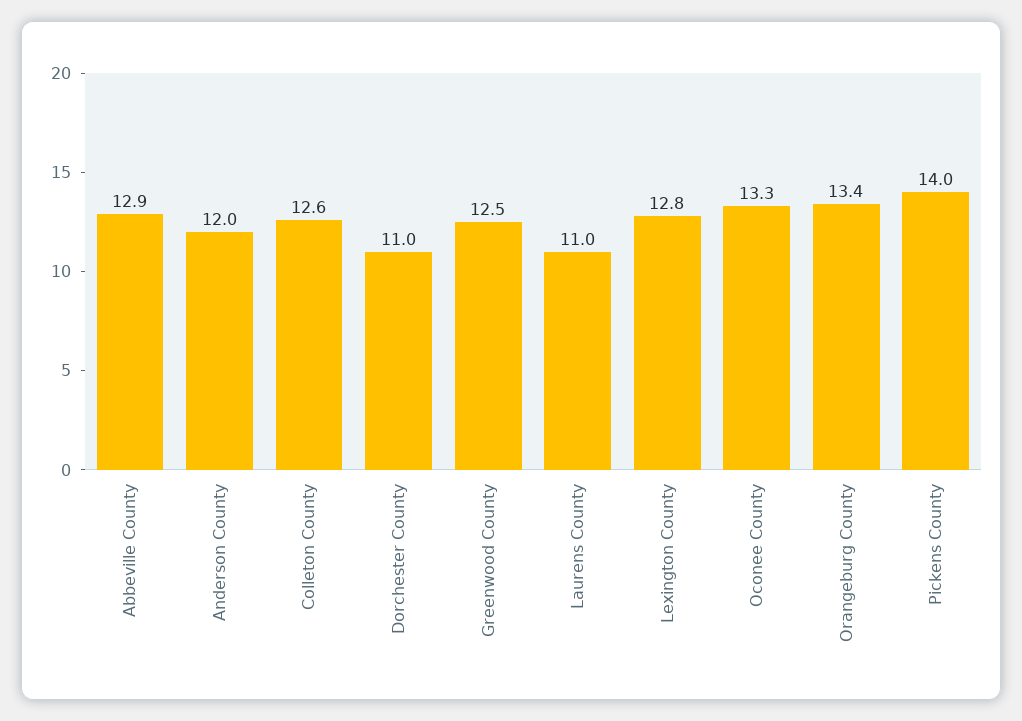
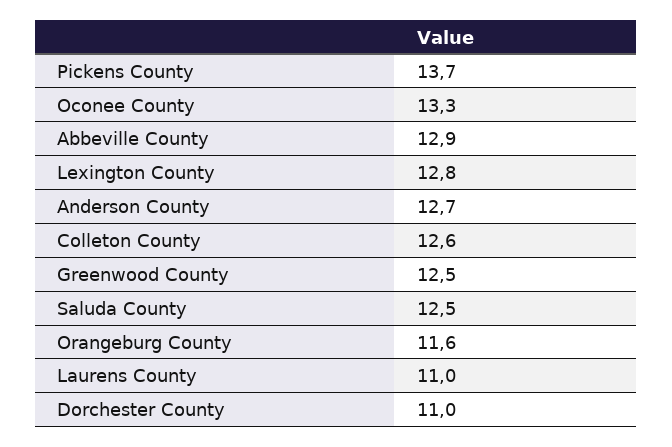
  {
    "Abbeville County": 12.9,
-   "Anderson County": 12,
+   "Anderson County": 12.7,
    "Colleton County": 12.6,
    "Dorchester County": 11,
    "Greenwood County": 12.5,
    "Laurens County": 11,
    "Lexington County": 12.8,
    "Oconee County": 13.3,
-   "Orangeburg County": 13.4,
+   "Orangeburg County": 11.6,
-   "Pickens County": 14
+   "Pickens County": 13.7,
+   "Saluda County": 12.5
  }

